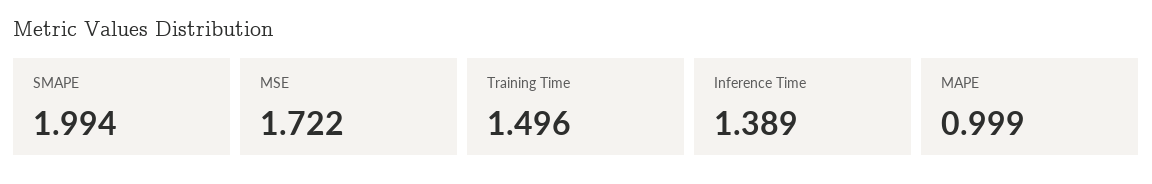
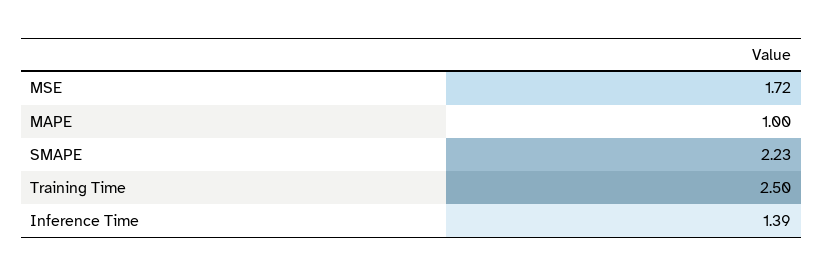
  {
-   "SMAPE": 1.994,
+   "SMAPE": 2.23,
    "MSE": 1.722,
-   "Training Time": 1.496,
+   "Training Time": 2.5,
    "Inference Time": 1.389,
    "MAPE": 0.999
  }

